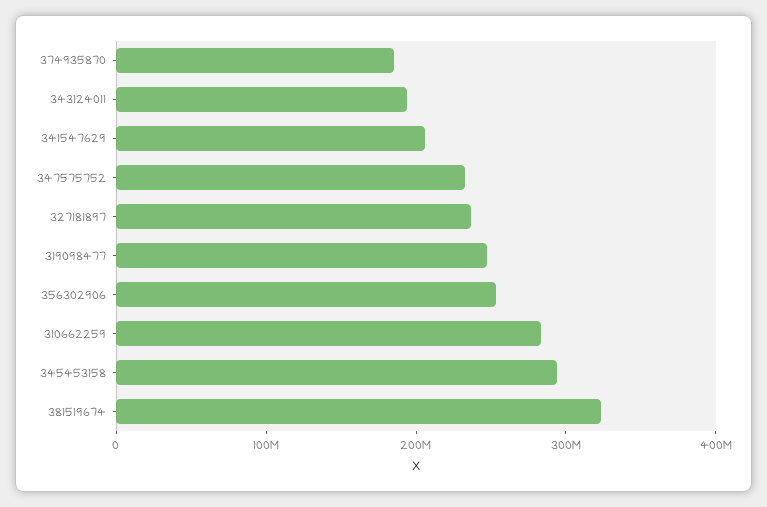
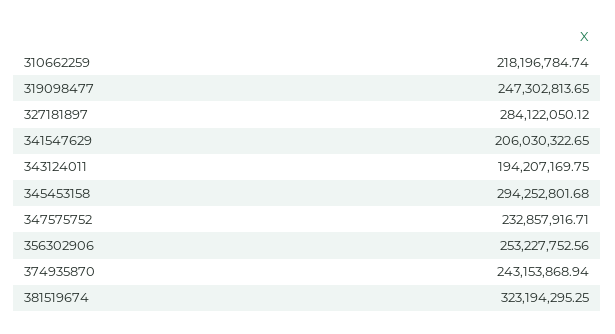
  {
-   "374935870": 180000000,
+   "374935870": 243153868.94,
    "343124011": 194207169.75,
    "341547629": 206030322.65,
    "347575752": 232857916.71,
-   "327181897": 240000000,
+   "327181897": 284122050.12,
    "319098477": 247302813.65,
    "356302906": 253227752.56,
-   "310662259": 280000000,
+   "310662259": 218196784.74,
    "345453158": 294252801.68,
    "381519674": 323194295.25
  }

